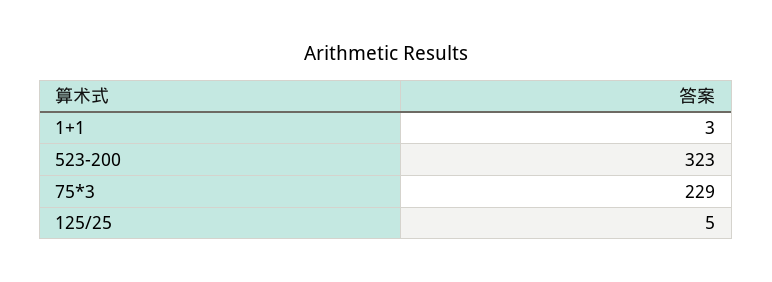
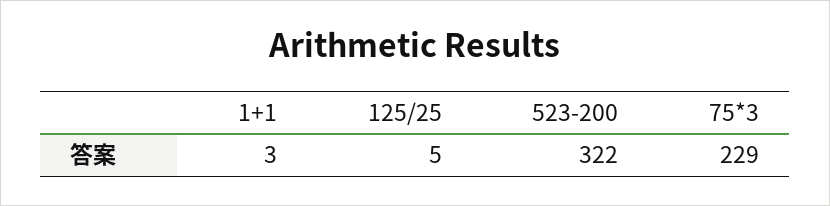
  {
    "1+1": 3,
-   "523-200": 323,
+   "523-200": 322,
    "75*3": 229,
    "125/25": 5
  }

